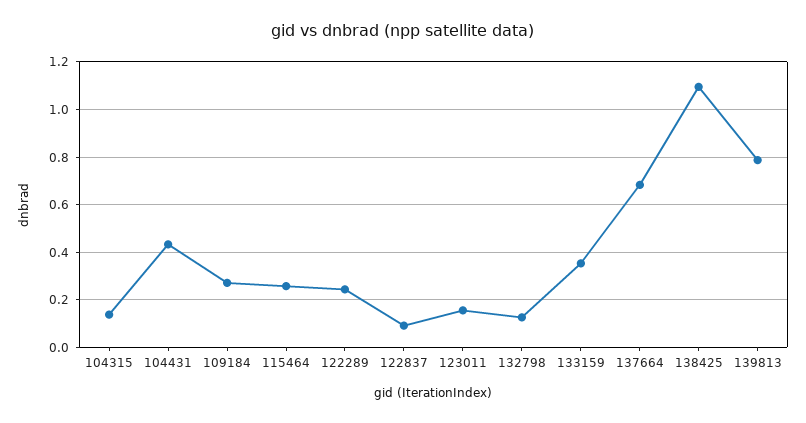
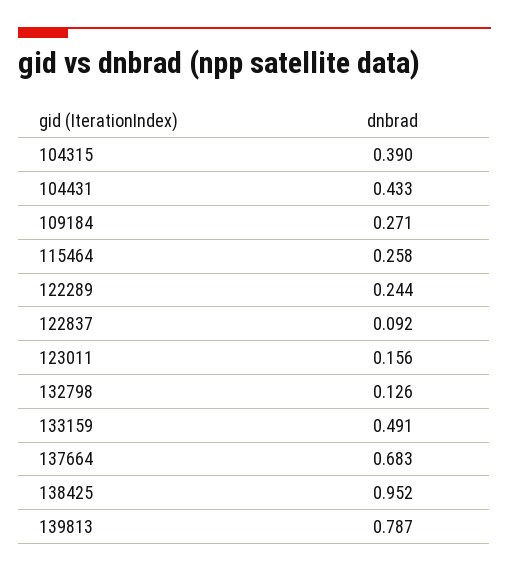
  {
-   "104315": 0.15,
+   "104315": 0.39,
    "104431": 0.433,
    "109184": 0.271,
    "115464": 0.258,
    "122289": 0.244,
    "122837": 0.092,
    "123011": 0.156,
    "132798": 0.126,
-   "133159": 0.35,
+   "133159": 0.491,
    "137664": 0.683,
-   "138425": 1.1,
+   "138425": 0.952,
    "139813": 0.787
  }

